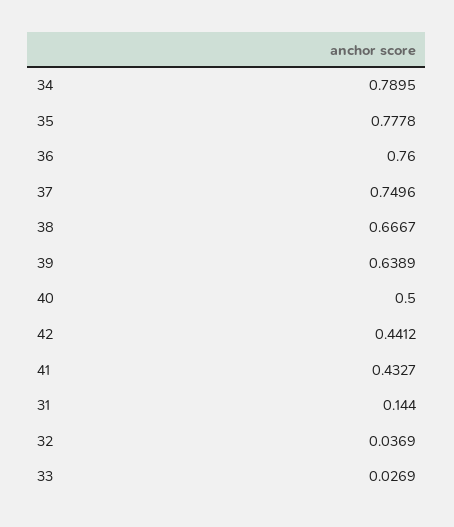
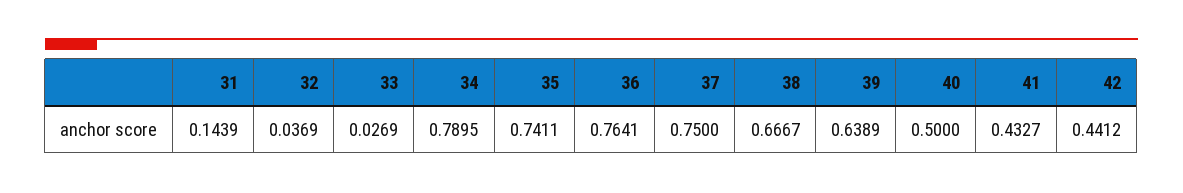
  {
    "34": 0.7895,
-   "35": 0.7778,
+   "35": 0.7411,
-   "36": 0.76,
+   "36": 0.7641,
-   "37": 0.7496,
+   "37": 0.75,
    "38": 0.6667,
    "39": 0.6389,
    "40": 0.5,
    "42": 0.4412,
    "41": 0.4327,
-   "31": 0.144,
+   "31": 0.1439,
    "32": 0.0369,
    "33": 0.0269
  }

